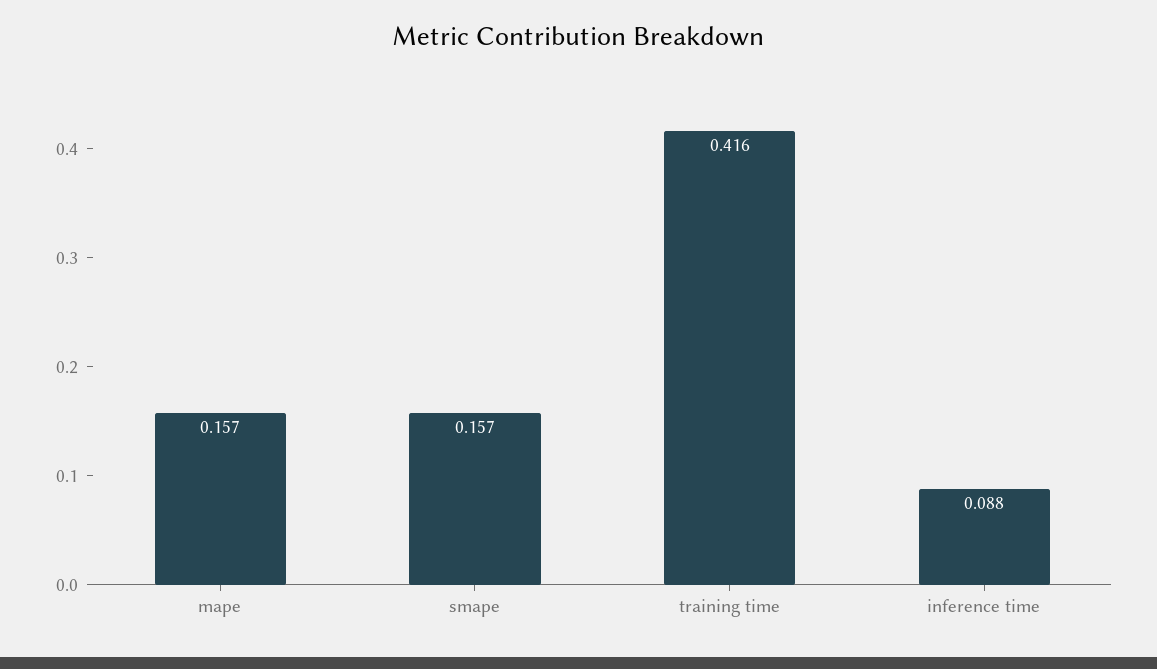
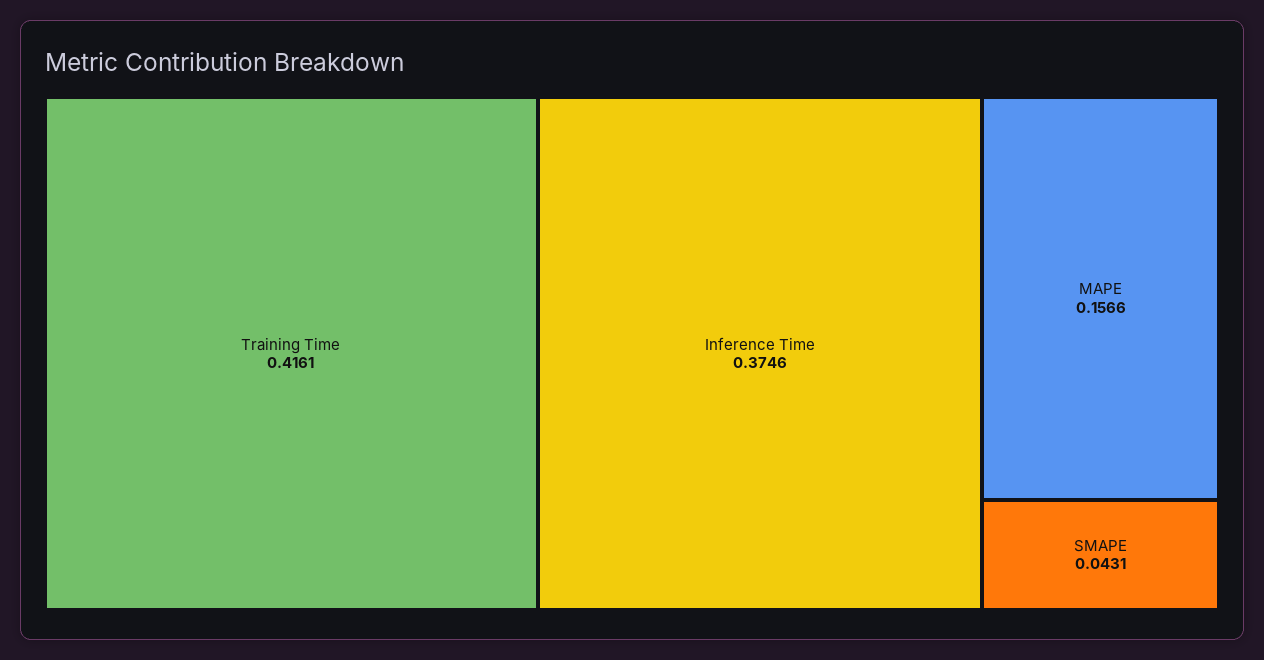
  {
    "mape": 0.1566,
-   "smape": 0.157,
+   "smape": 0.0431,
    "training time": 0.4161,
-   "inference time": 0.088
+   "inference time": 0.3746
  }

